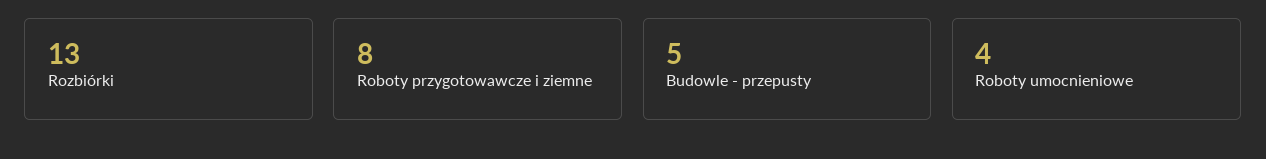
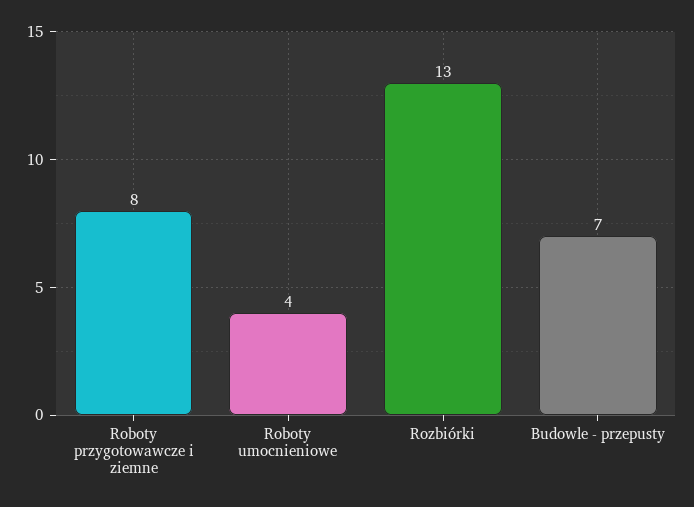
  {
    "Rozbiórki": 13,
    "Roboty przygotowawcze i ziemne": 8,
-   "Budowle - przepusty": 5,
+   "Budowle - przepusty": 7,
    "Roboty umocnieniowe": 4
  }

